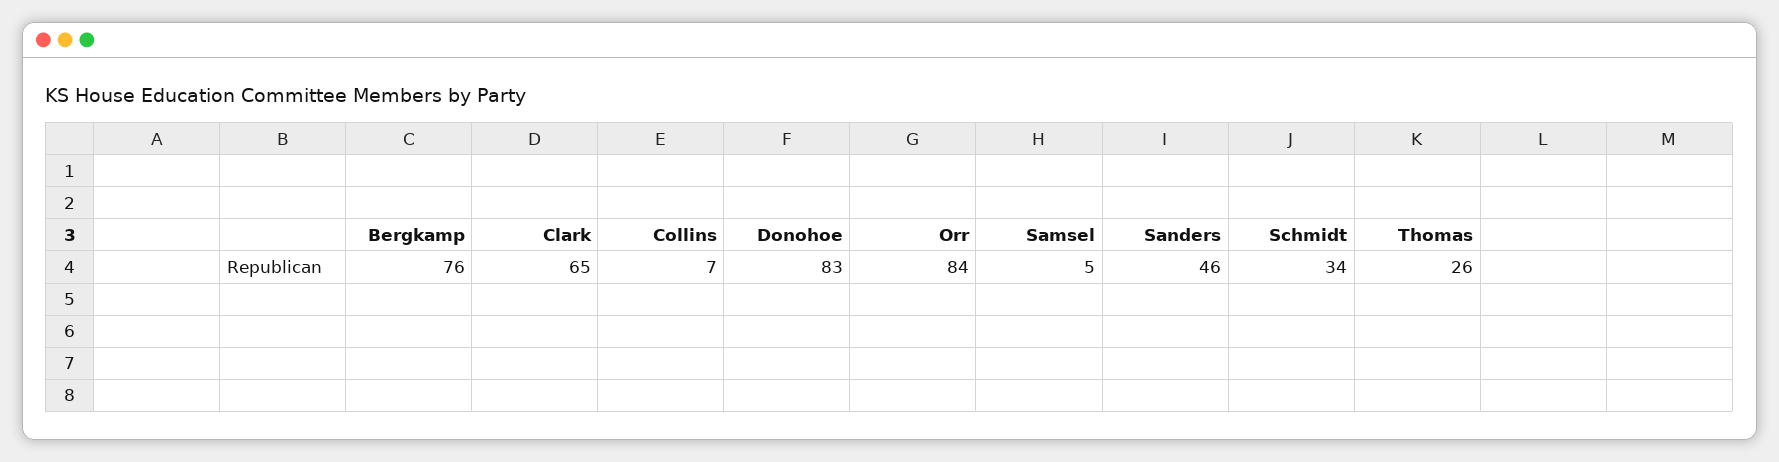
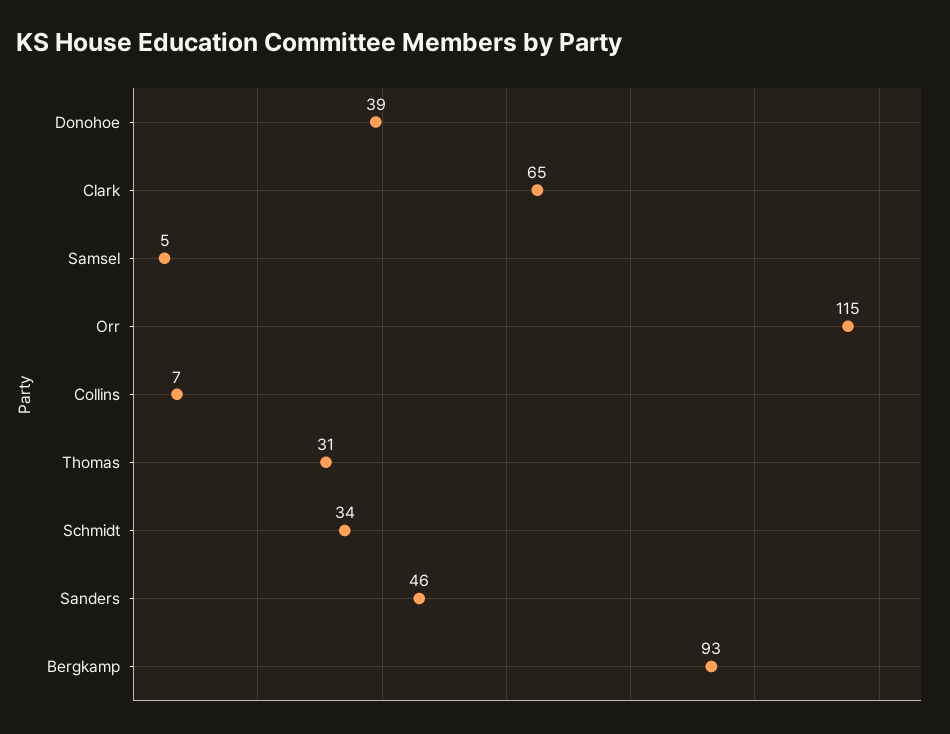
  {
-   "Bergkamp": 76,
+   "Bergkamp": 93,
    "Clark": 65,
    "Collins": 7,
-   "Donohoe": 83,
+   "Donohoe": 39,
-   "Orr": 84,
+   "Orr": 115,
    "Samsel": 5,
    "Sanders": 46,
    "Schmidt": 34,
-   "Thomas": 26
+   "Thomas": 31
  }

